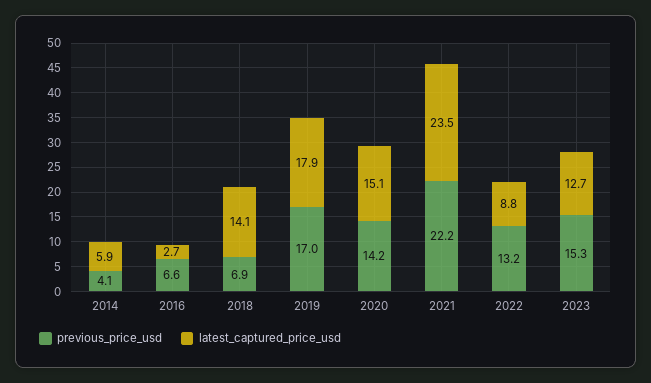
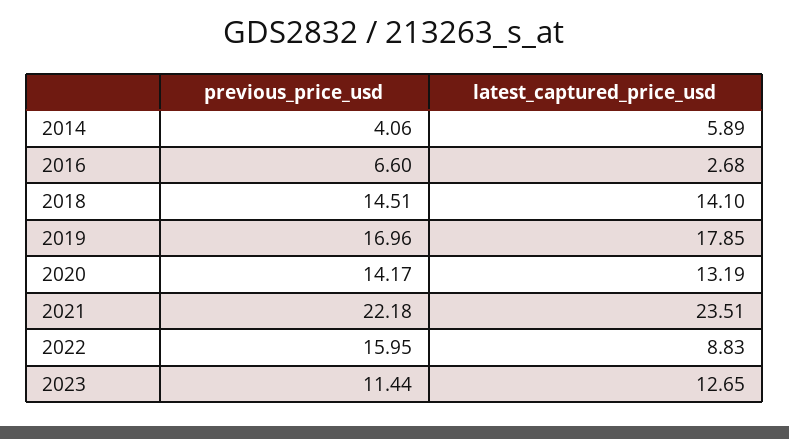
  {
    "previous_price_usd": {
      "2014": 4.06,
      "2016": 6.6,
-     "2018": 6.9,
+     "2018": 14.51,
      "2019": 16.96,
      "2020": 14.17,
      "2021": 22.18,
-     "2022": 13.2,
+     "2022": 15.95,
-     "2023": 15.3
+     "2023": 11.44
    },
    "latest_captured_price_usd": {
      "2014": 5.89,
      "2016": 2.68,
      "2018": 14.1,
      "2019": 17.85,
-     "2020": 15.1,
+     "2020": 13.19,
      "2021": 23.51,
      "2022": 8.83,
      "2023": 12.65
    }
  }

